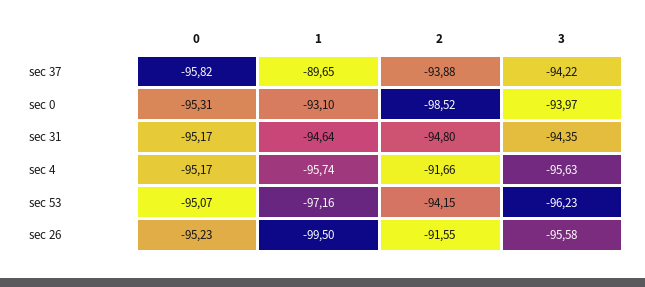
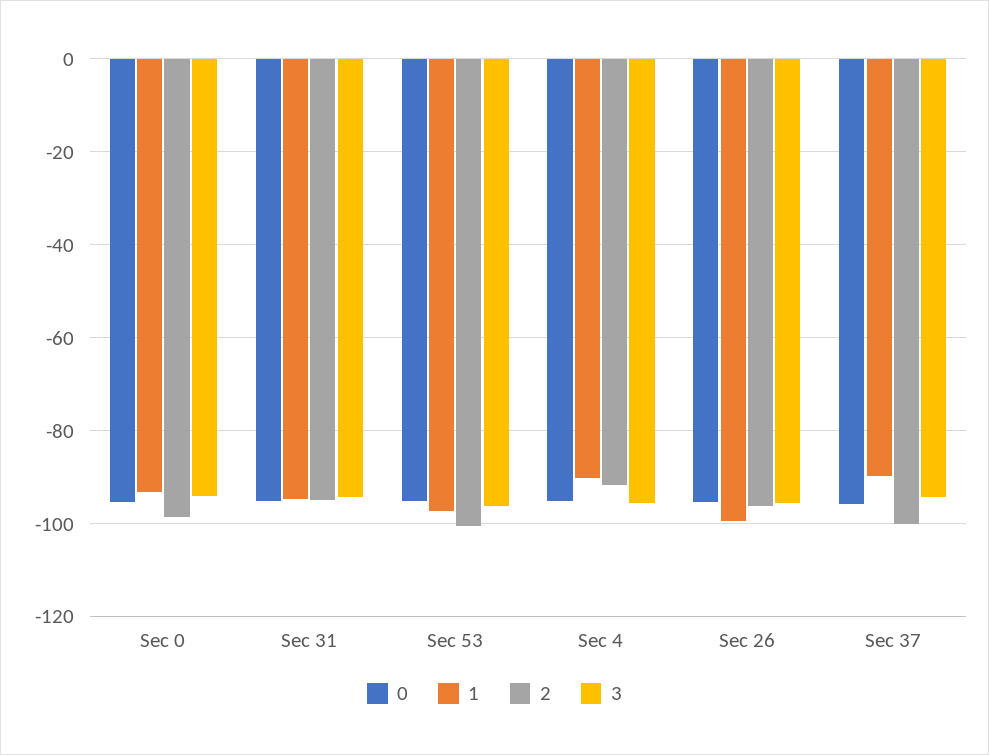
  {
    "0": {
      "sec 37": -95.82,
      "sec 0": -95.31,
      "sec 31": -95.17,
      "sec 4": -95.17,
      "sec 53": -95.07,
      "sec 26": -95.23
    },
    "1": {
      "sec 37": -89.65,
      "sec 0": -93.1,
      "sec 31": -94.64,
-     "sec 4": -95.74,
+     "sec 4": -90,
      "sec 53": -97.16,
      "sec 26": -99.5
    },
    "2": {
-     "sec 37": -93.88,
+     "sec 37": -100,
      "sec 0": -98.52,
      "sec 31": -94.8,
      "sec 4": -91.66,
-     "sec 53": -94.15,
+     "sec 53": -100,
-     "sec 26": -91.55
+     "sec 26": -96
    },
    "3": {
      "sec 37": -94.22,
      "sec 0": -93.97,
      "sec 31": -94.35,
      "sec 4": -95.63,
      "sec 53": -96.23,
      "sec 26": -95.58
    }
  }

